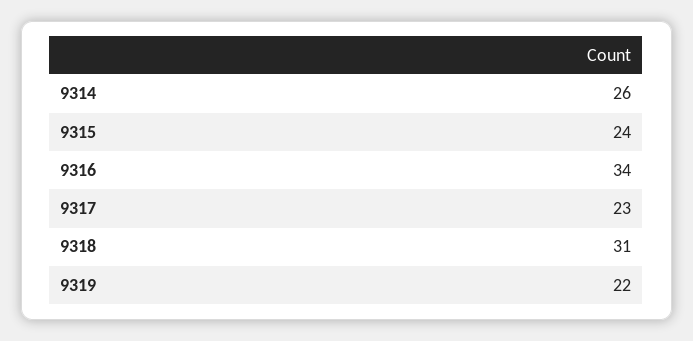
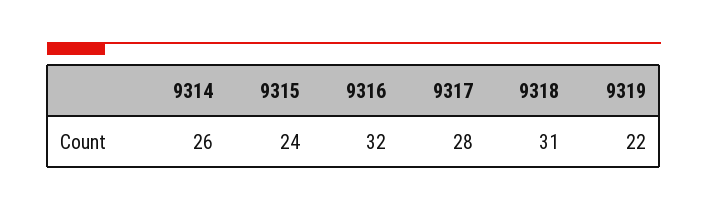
  {
    "9314": 26,
    "9315": 24,
-   "9316": 34,
+   "9316": 32,
-   "9317": 23,
+   "9317": 28,
    "9318": 31,
    "9319": 22
  }

